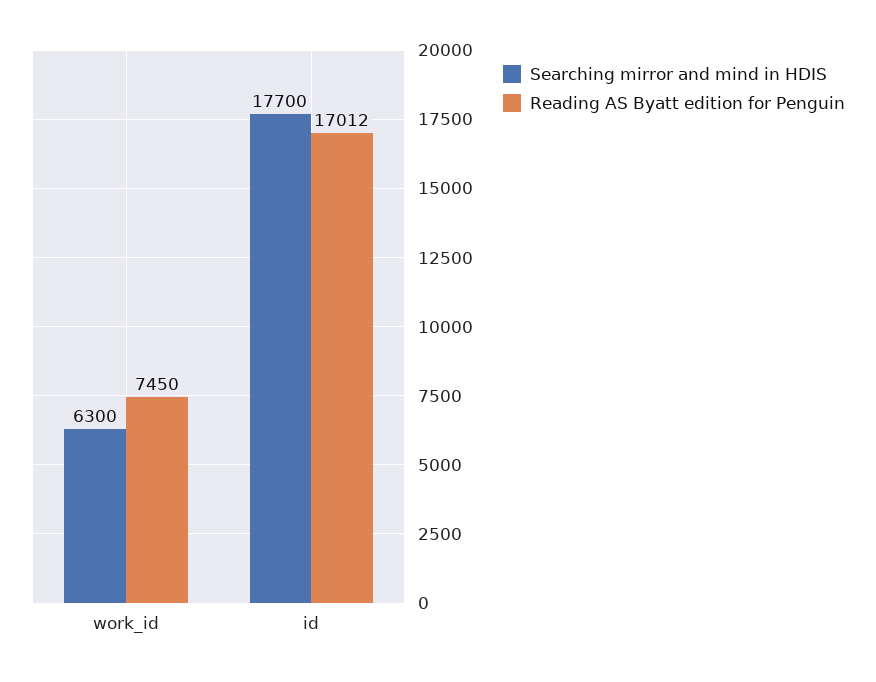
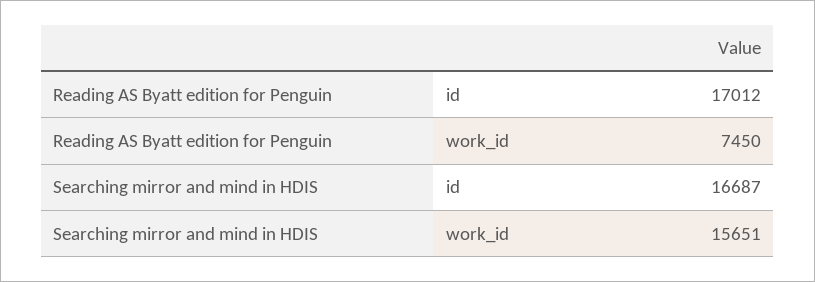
  {
    "Searching mirror and mind in HDIS": {
-     "work_id": 6300,
+     "work_id": 15651,
-     "id": 17700
+     "id": 16687
    },
    "Reading AS Byatt edition for Penguin": {
      "work_id": 7450,
      "id": 17012
    }
  }

